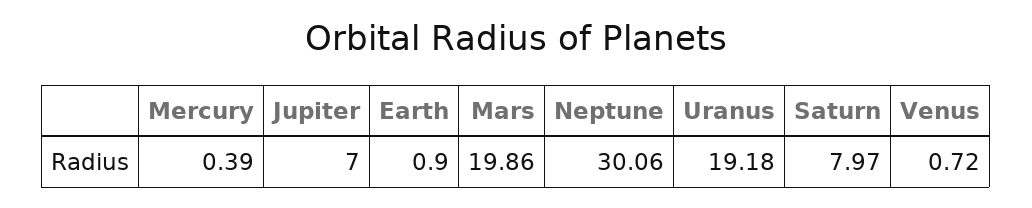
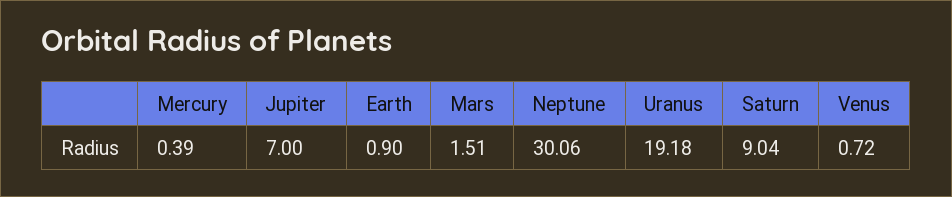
  {
    "Mercury": 0.39,
    "Jupiter": 7,
    "Earth": 0.9,
-   "Mars": 19.86,
+   "Mars": 1.51,
    "Neptune": 30.06,
    "Uranus": 19.18,
-   "Saturn": 7.97,
+   "Saturn": 9.04,
    "Venus": 0.72
  }

